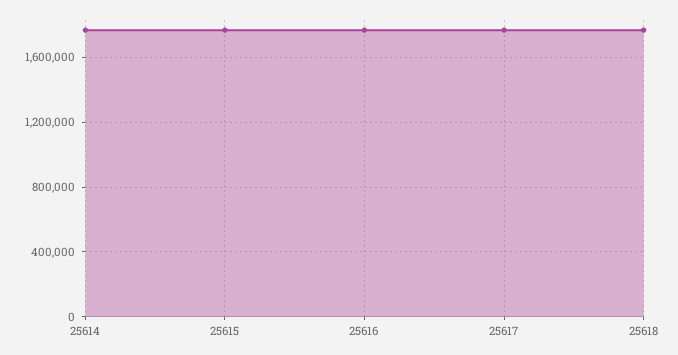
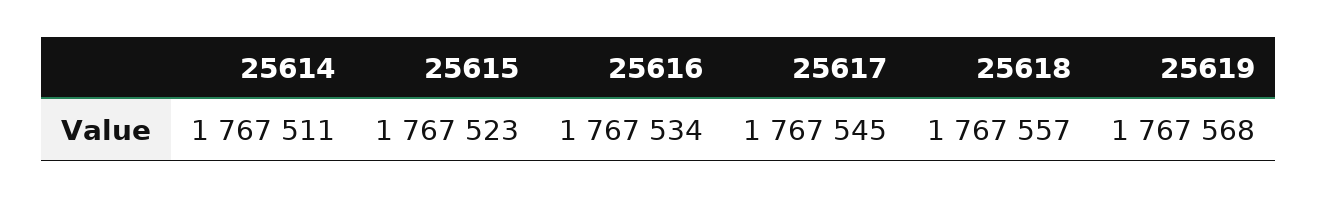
  {
    "25614": 1767511,
    "25615": 1767523,
    "25616": 1767534,
    "25617": 1767545,
-   "25618": 1767557
+   "25618": 1767557,
+   "25619": 1767568
  }

